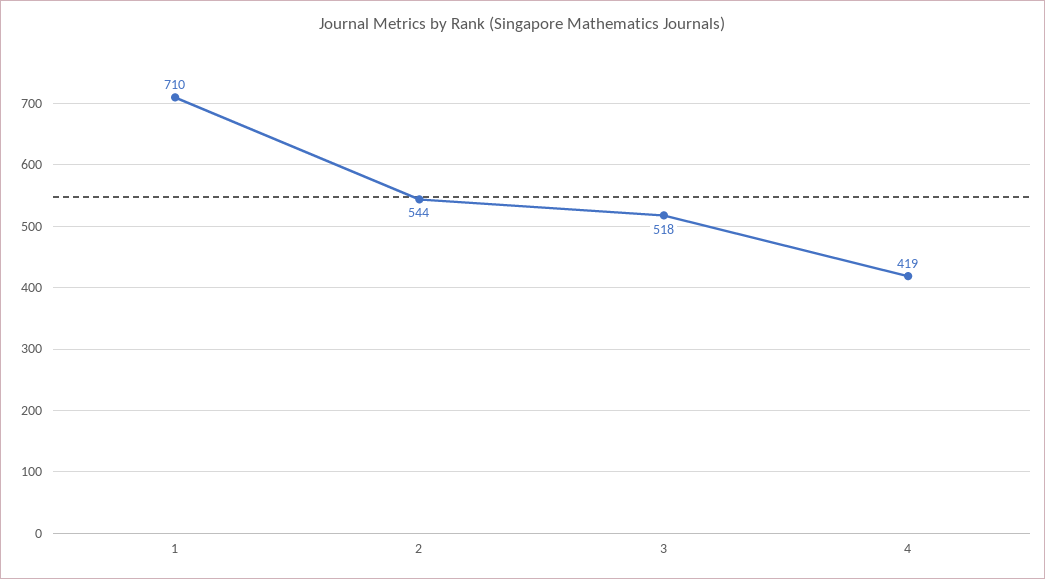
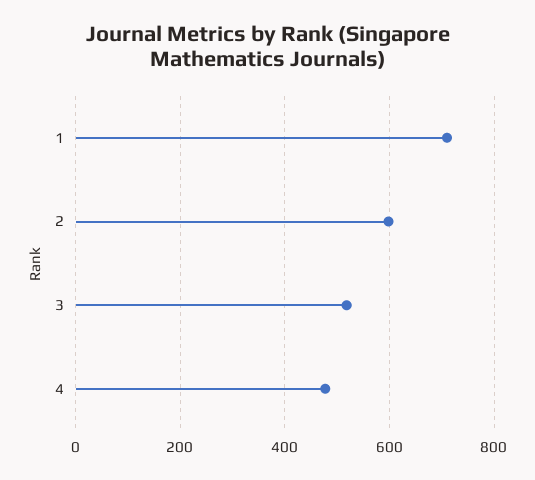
  {
    "1": 710,
-   "2": 544,
+   "2": 600,
    "3": 518,
-   "4": 419
+   "4": 480
  }

